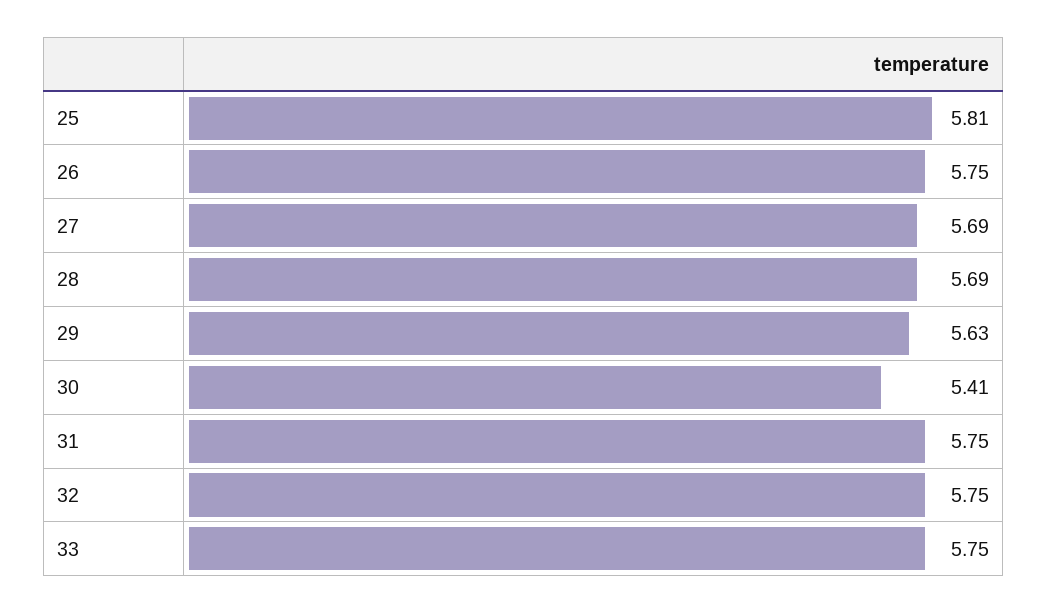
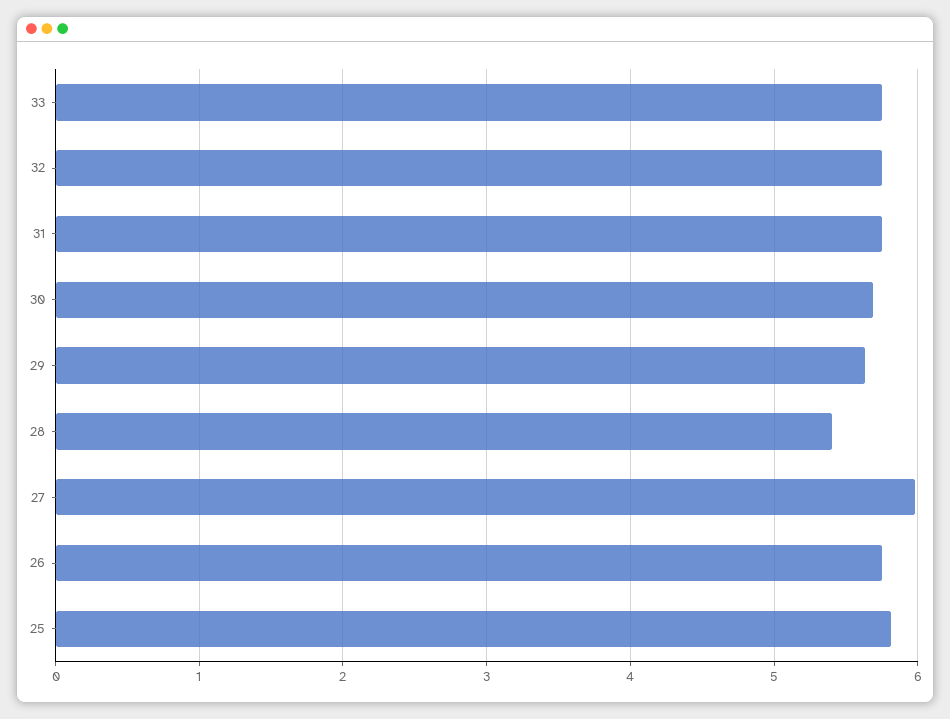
  {
    "25": 5.81,
    "26": 5.75,
-   "27": 5.69,
+   "27": 6,
-   "28": 5.69,
+   "28": 5.4,
    "29": 5.63,
-   "30": 5.41,
+   "30": 5.7,
    "31": 5.75,
    "32": 5.75,
    "33": 5.75
  }

